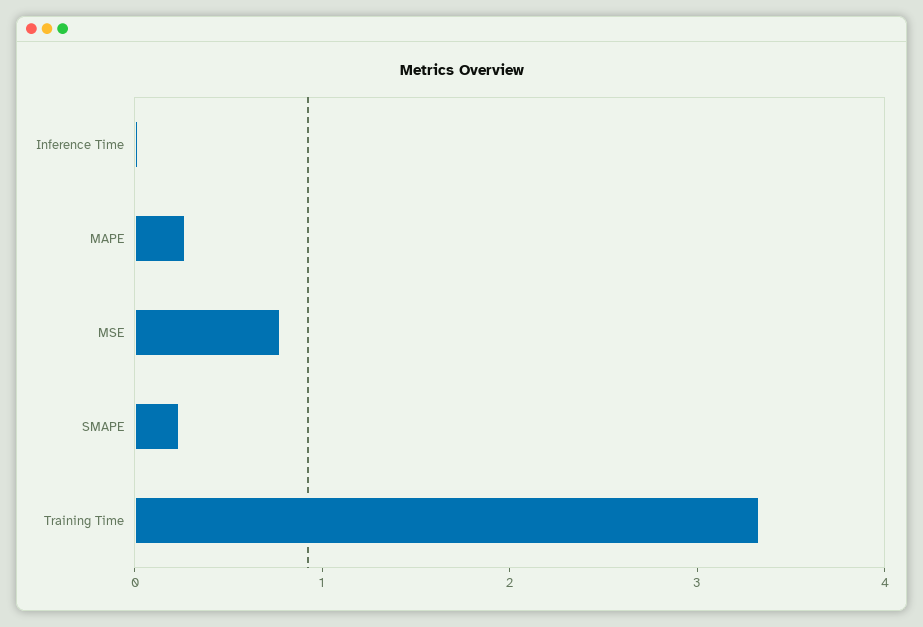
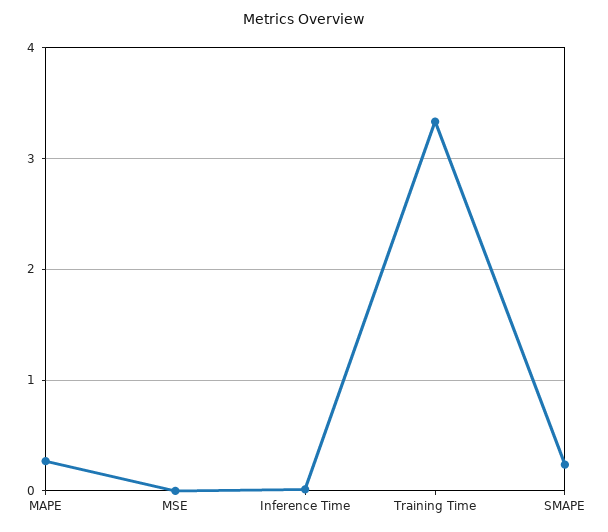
  {
    "Inference Time": 0,
    "MAPE": 0.3,
-   "MSE": 0.8,
+   "MSE": 0,
    "SMAPE": 0.2,
    "Training Time": 3.3
  }

